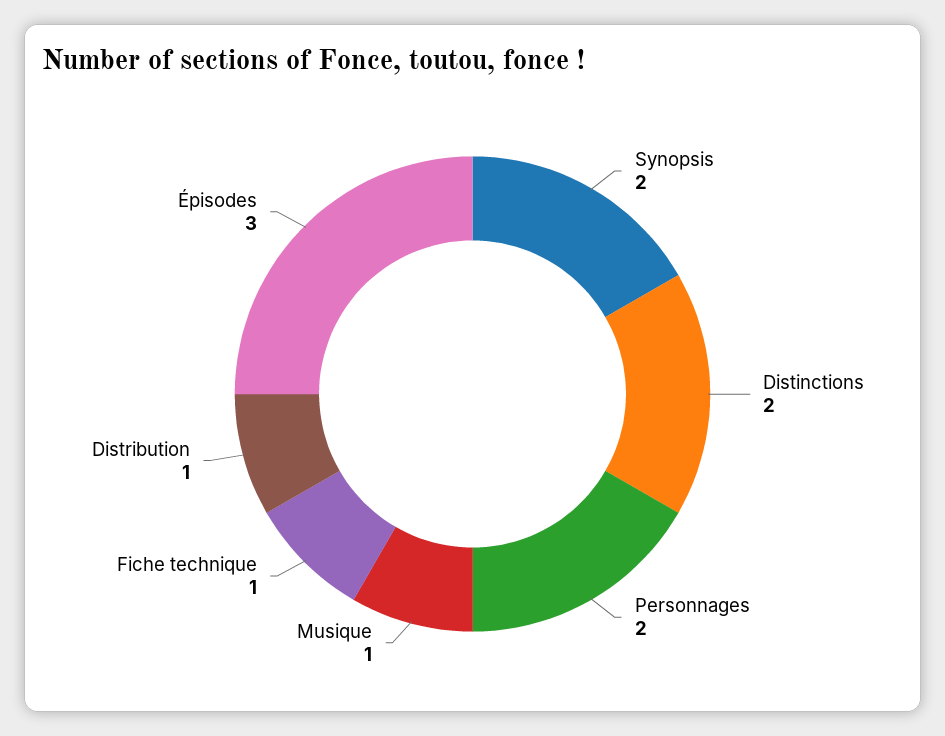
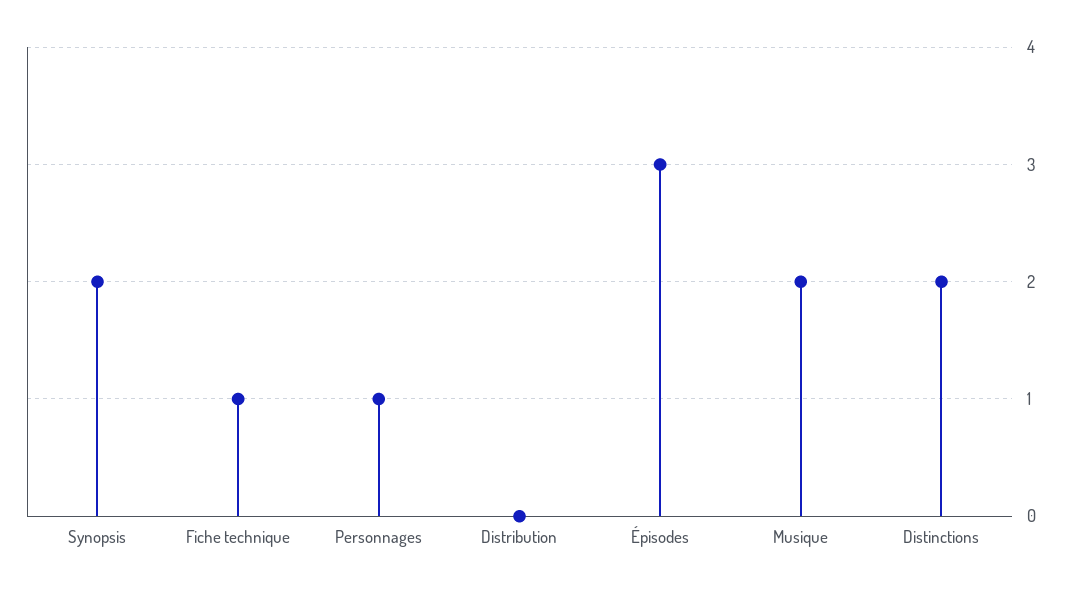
  {
    "Synopsis": 2,
    "Distinctions": 2,
-   "Personnages": 2,
+   "Personnages": 1,
-   "Musique": 1,
+   "Musique": 2,
    "Fiche technique": 1,
-   "Distribution": 1,
+   "Distribution": 0,
    "Épisodes": 3
  }

